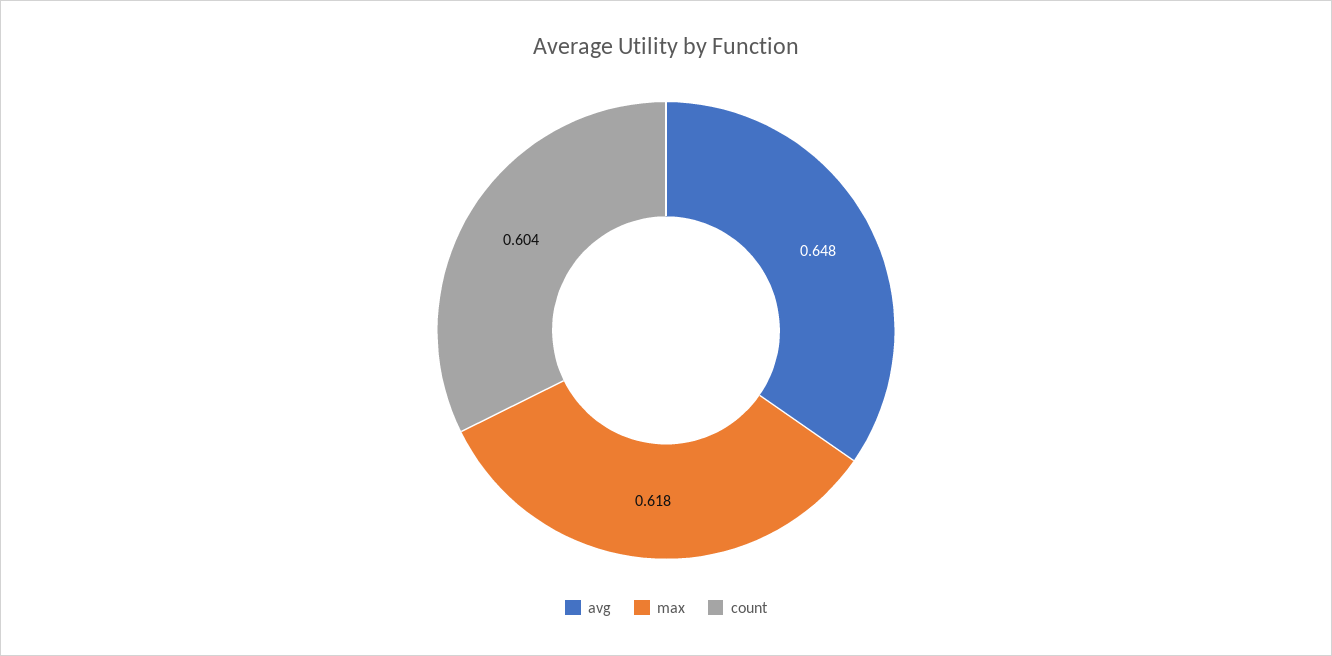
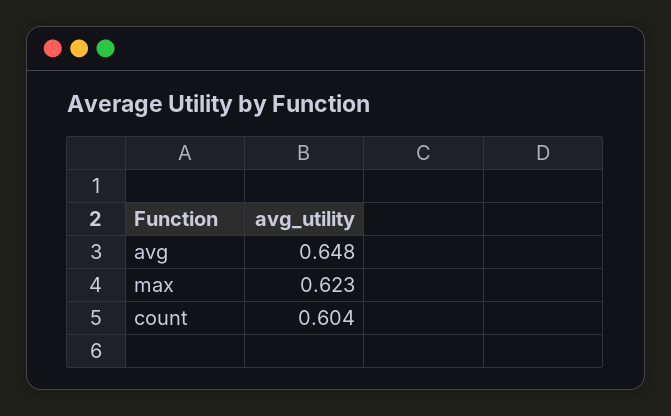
  {
    "avg": 0.648,
-   "max": 0.618,
+   "max": 0.623,
    "count": 0.604
  }

